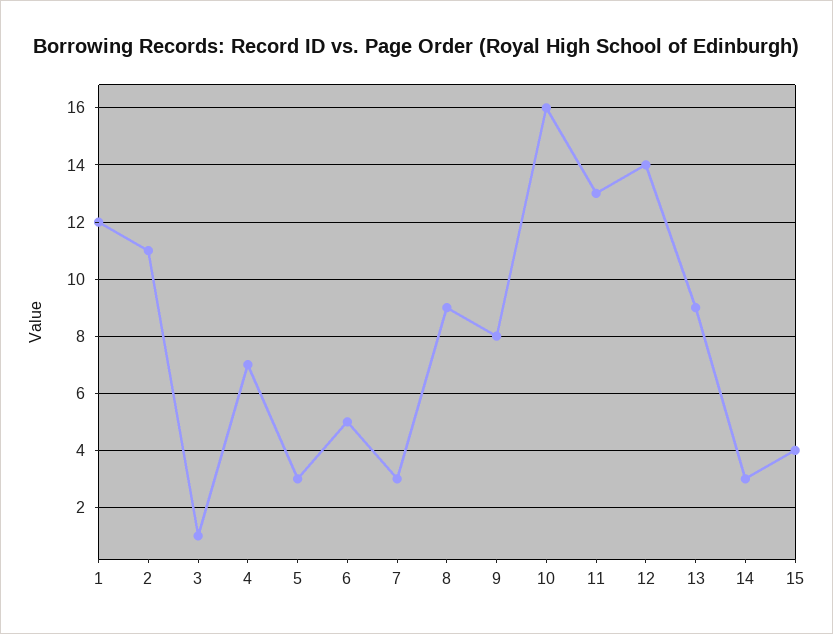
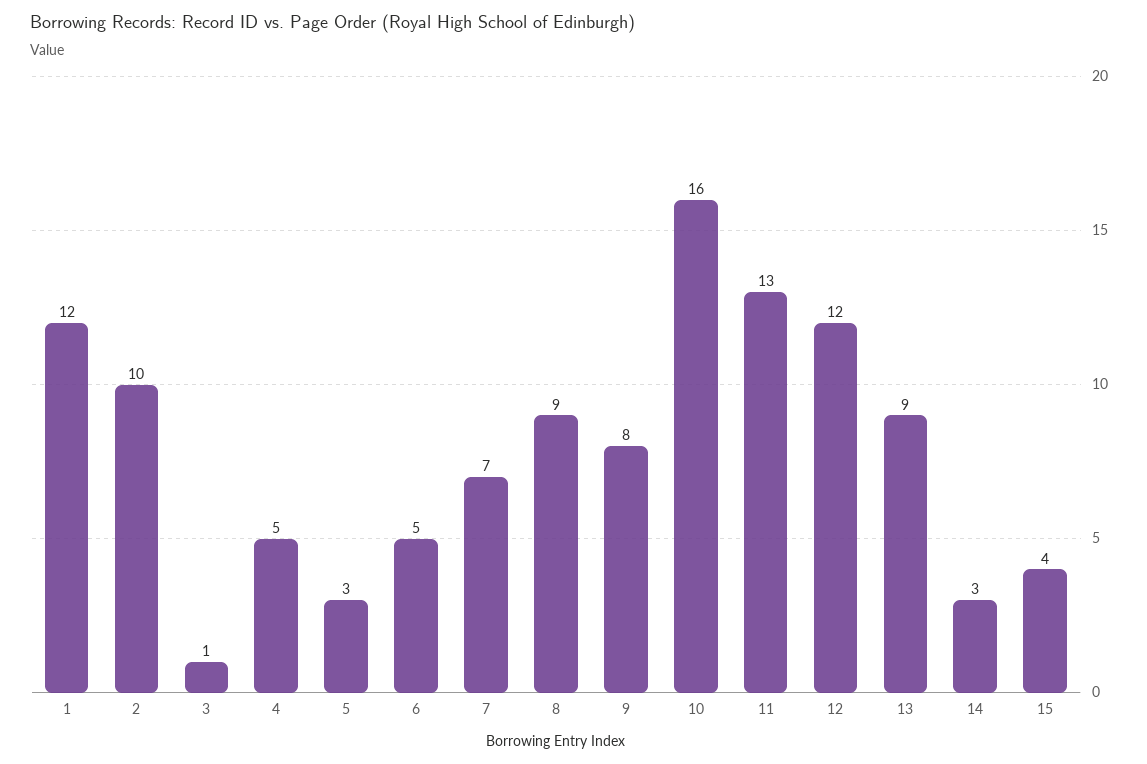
  {
    "1": 12,
-   "2": 11,
+   "2": 10,
    "3": 1,
-   "4": 7,
+   "4": 5,
    "5": 3,
    "6": 5,
-   "7": 3,
+   "7": 7,
    "8": 9,
    "9": 8,
    "10": 16,
    "11": 13,
-   "12": 14,
+   "12": 12,
    "13": 9,
    "14": 3,
    "15": 4
  }

